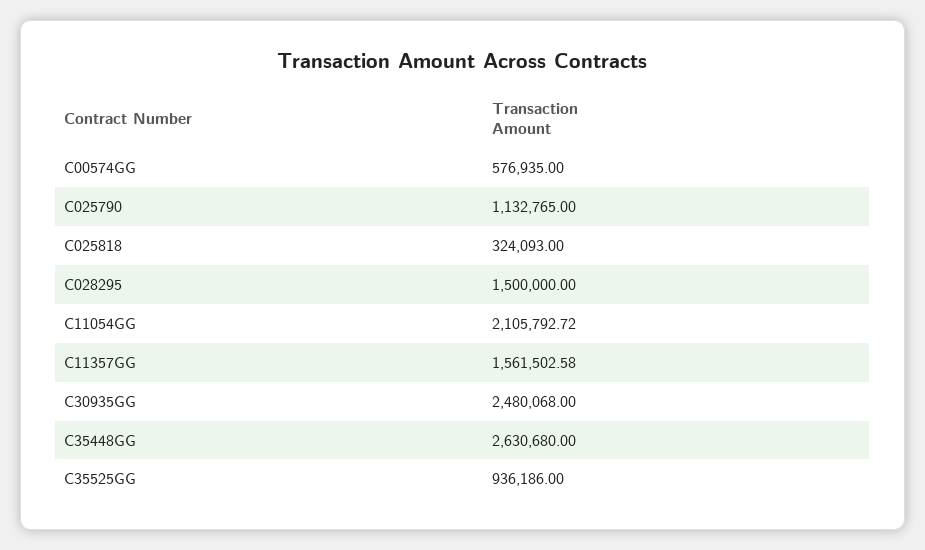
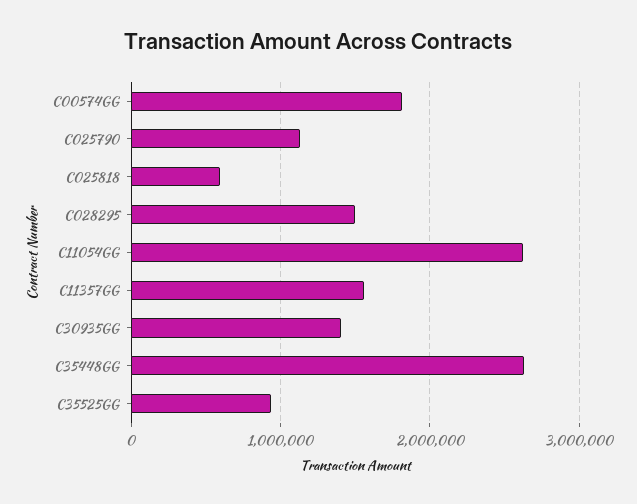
  {
-   "C00574GG": 576935,
+   "C00574GG": 1800000,
    "C025790": 1132765,
-   "C025818": 324093,
+   "C025818": 600000,
    "C028295": 1500000,
-   "C11054GG": 2105792.72,
+   "C11054GG": 2600000,
    "C11357GG": 1561502.58,
-   "C30935GG": 2480068,
+   "C30935GG": 1400000,
    "C35448GG": 2630680,
    "C35525GG": 936186
  }

